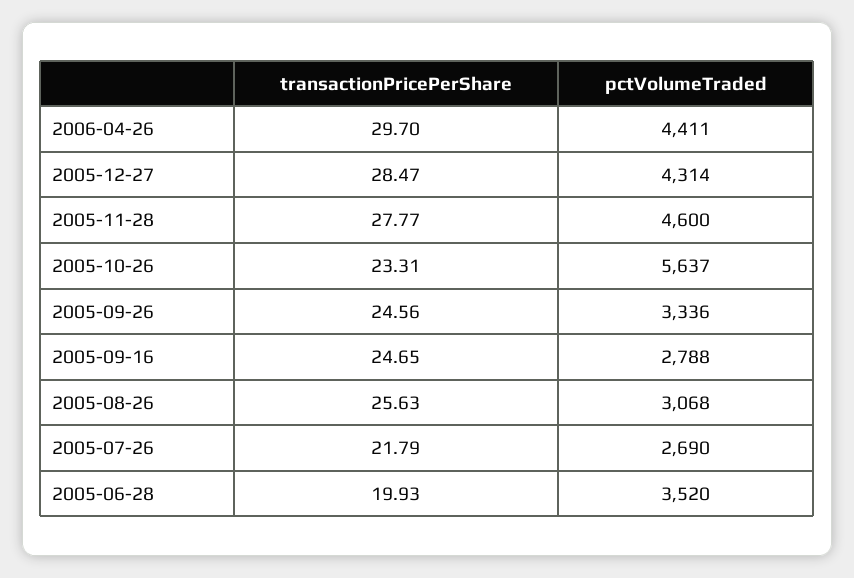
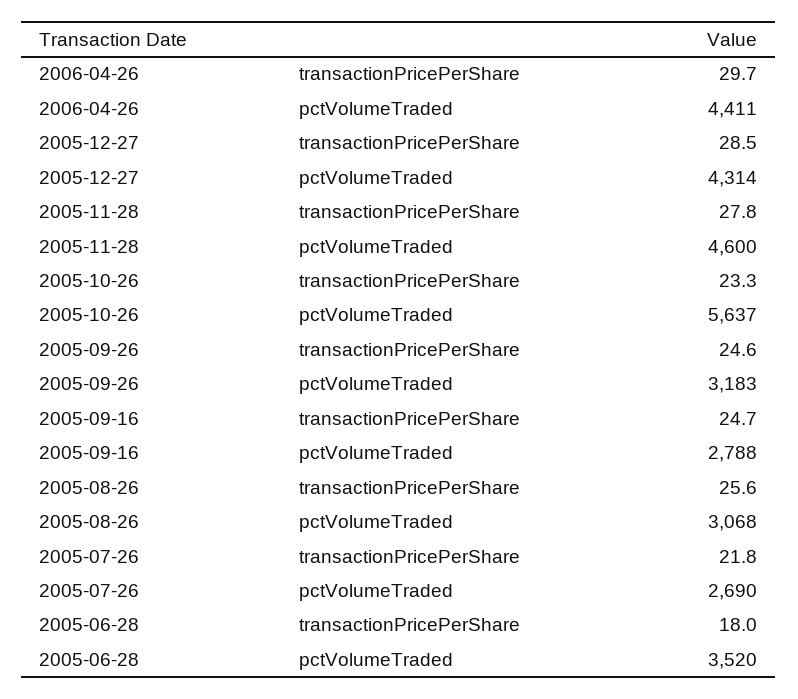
  {
    "transactionPricePerShare": {
      "2006-04-26": 29.7,
      "2005-12-27": 28.47,
      "2005-11-28": 27.77,
      "2005-10-26": 23.31,
      "2005-09-26": 24.56,
      "2005-09-16": 24.65,
      "2005-08-26": 25.63,
      "2005-07-26": 21.79,
-     "2005-06-28": 19.93
+     "2005-06-28": 18
    },
    "pctVolumeTraded": {
      "2006-04-26": 4411,
      "2005-12-27": 4314,
      "2005-11-28": 4600,
      "2005-10-26": 5637,
-     "2005-09-26": 3336,
+     "2005-09-26": 3183,
      "2005-09-16": 2788,
      "2005-08-26": 3068,
      "2005-07-26": 2690,
      "2005-06-28": 3520
    }
  }

